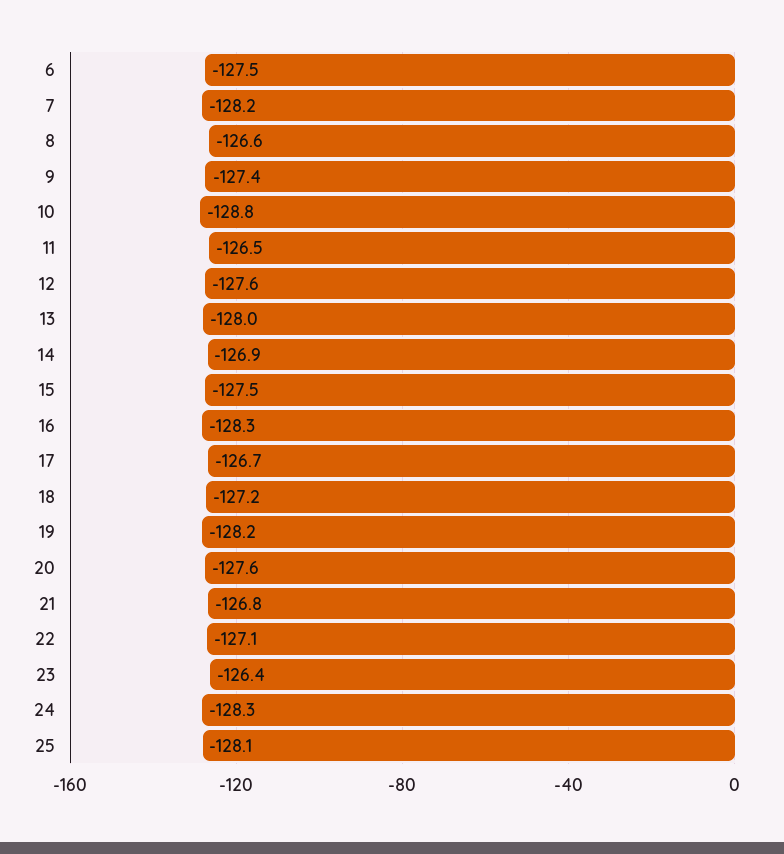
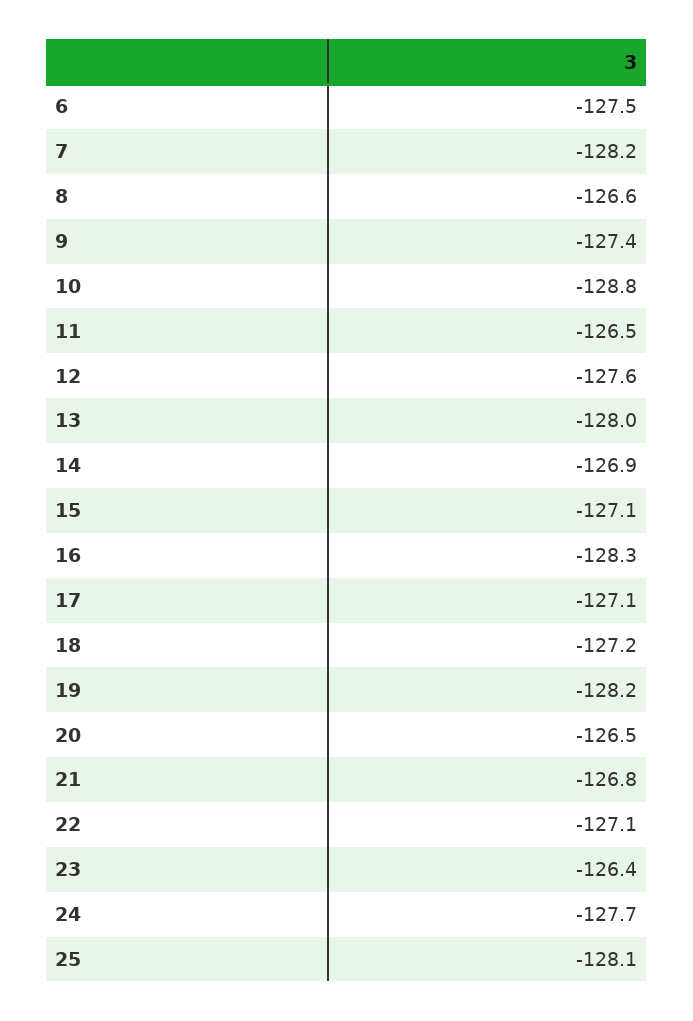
  {
    "6": -127.5,
    "7": -128.2,
    "8": -126.6,
    "9": -127.4,
    "10": -128.8,
    "11": -126.5,
    "12": -127.6,
    "13": -128,
    "14": -126.9,
-   "15": -127.5,
+   "15": -127.1,
    "16": -128.3,
-   "17": -126.7,
+   "17": -127.1,
    "18": -127.2,
    "19": -128.2,
-   "20": -127.6,
+   "20": -126.5,
    "21": -126.8,
    "22": -127.1,
    "23": -126.4,
-   "24": -128.3,
+   "24": -127.7,
    "25": -128.1
  }

